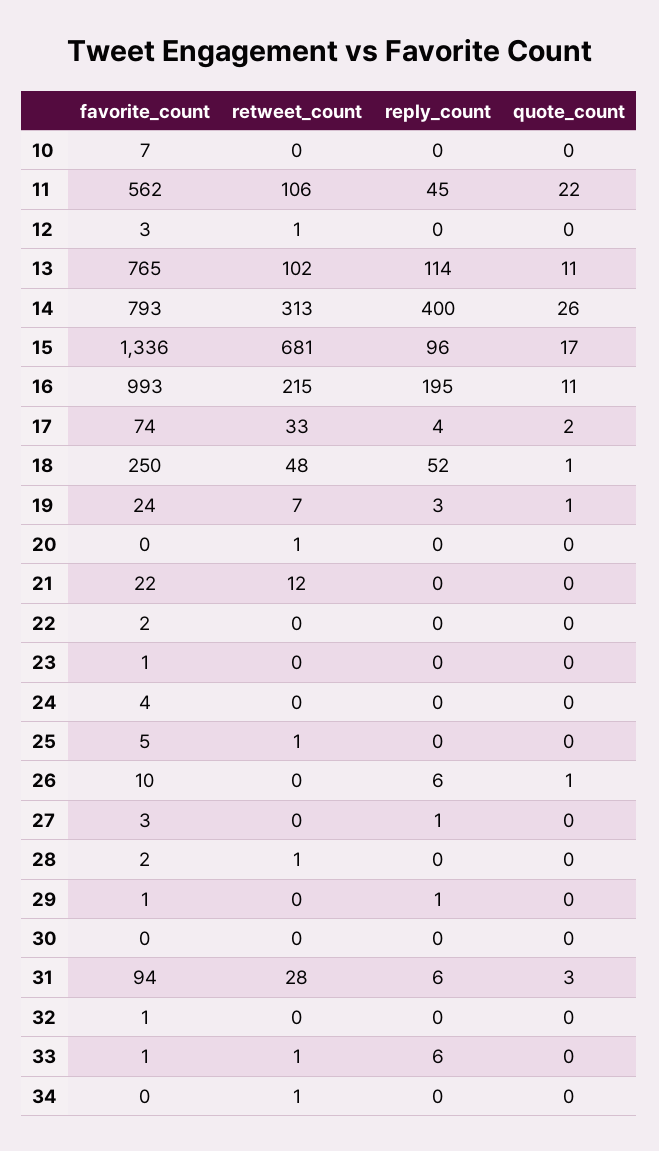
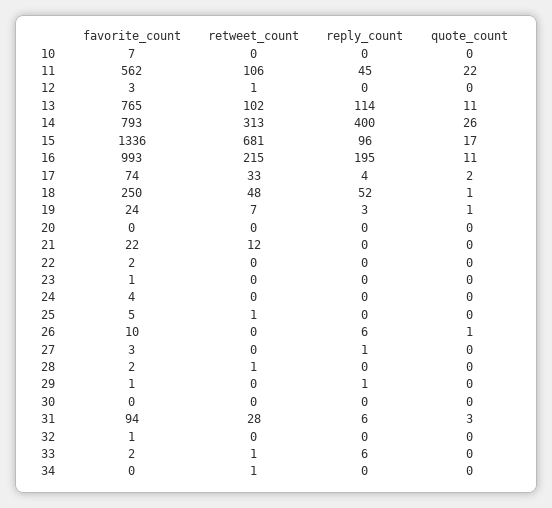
  {
    "favorite_count": {
      "10": 7,
      "11": 562,
      "12": 3,
      "13": 765,
      "14": 793,
      "15": 1336,
      "16": 993,
      "17": 74,
      "18": 250,
      "19": 24,
      "20": 0,
      "21": 22,
      "22": 2,
      "23": 1,
      "24": 4,
      "25": 5,
      "26": 10,
      "27": 3,
      "28": 2,
      "29": 1,
      "30": 0,
      "31": 94,
      "32": 1,
-     "33": 1,
+     "33": 2,
      "34": 0
    },
    "retweet_count": {
      "10": 0,
      "11": 106,
      "12": 1,
      "13": 102,
      "14": 313,
      "15": 681,
      "16": 215,
      "17": 33,
      "18": 48,
      "19": 7,
-     "20": 1,
+     "20": 0,
      "21": 12,
      "22": 0,
      "23": 0,
      "24": 0,
      "25": 1,
      "26": 0,
      "27": 0,
      "28": 1,
      "29": 0,
      "30": 0,
      "31": 28,
      "32": 0,
      "33": 1,
      "34": 1
    },
    "reply_count": {
      "10": 0,
      "11": 45,
      "12": 0,
      "13": 114,
      "14": 400,
      "15": 96,
      "16": 195,
      "17": 4,
      "18": 52,
      "19": 3,
      "20": 0,
      "21": 0,
      "22": 0,
      "23": 0,
      "24": 0,
      "25": 0,
      "26": 6,
      "27": 1,
      "28": 0,
      "29": 1,
      "30": 0,
      "31": 6,
      "32": 0,
      "33": 6,
      "34": 0
    },
    "quote_count": {
      "10": 0,
      "11": 22,
      "12": 0,
      "13": 11,
      "14": 26,
      "15": 17,
      "16": 11,
      "17": 2,
      "18": 1,
      "19": 1,
      "20": 0,
      "21": 0,
      "22": 0,
      "23": 0,
      "24": 0,
      "25": 0,
      "26": 1,
      "27": 0,
      "28": 0,
      "29": 0,
      "30": 0,
      "31": 3,
      "32": 0,
      "33": 0,
      "34": 0
    }
  }

